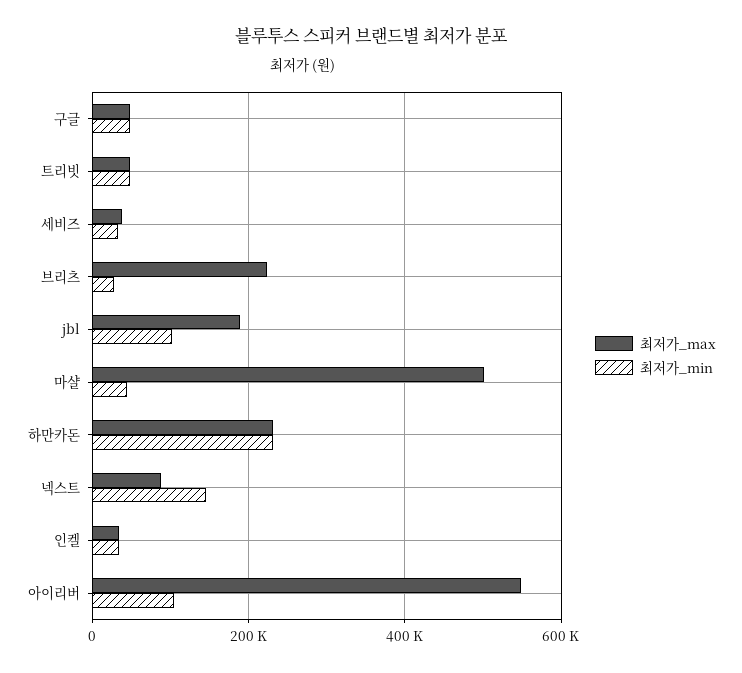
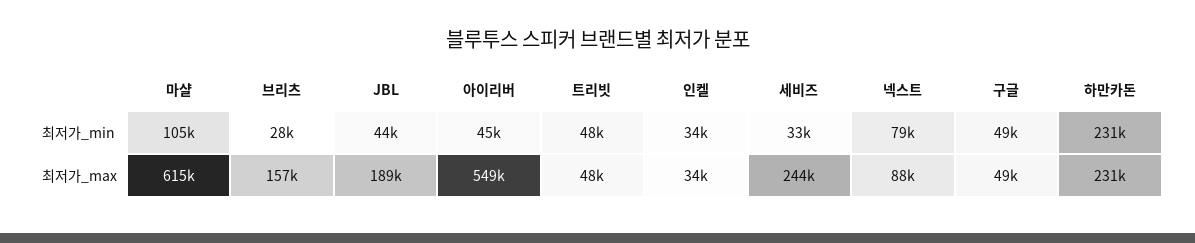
  {
    "최저가_max": {
      "구글": 49000,
      "트리빗": 48000,
-     "세비즈": 40000,
+     "세비즈": 244000,
-     "브리츠": 220000,
+     "브리츠": 157000,
      "jbl": 189000,
-     "마샬": 500000,
+     "마샬": 615000,
      "하만카돈": 231000,
      "넥스트": 88000,
      "인켈": 34000,
      "아이리버": 549000
    },
    "최저가_min": {
      "구글": 49000,
      "트리빗": 48000,
      "세비즈": 33000,
      "브리츠": 28000,
-     "jbl": 100000,
+     "jbl": 44000,
-     "마샬": 40000,
+     "마샬": 105000,
      "하만카돈": 231000,
-     "넥스트": 140000,
+     "넥스트": 79000,
      "인켈": 34000,
-     "아이리버": 100000
+     "아이리버": 45000
    }
  }

